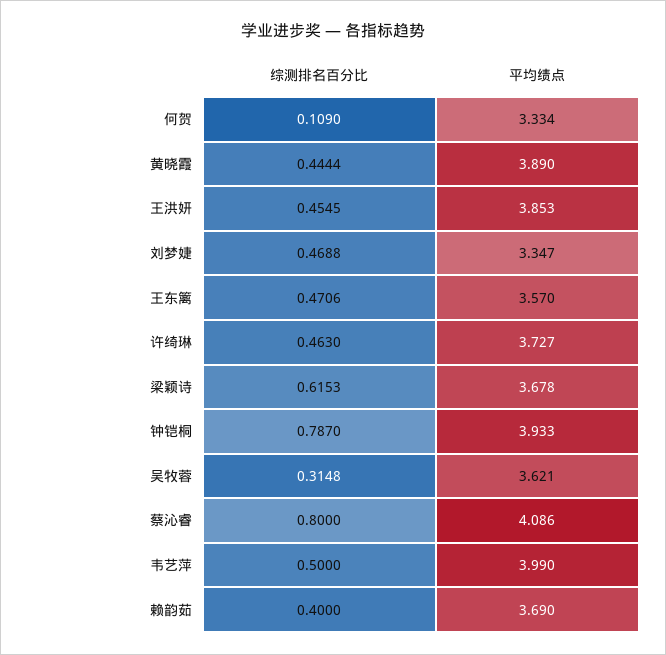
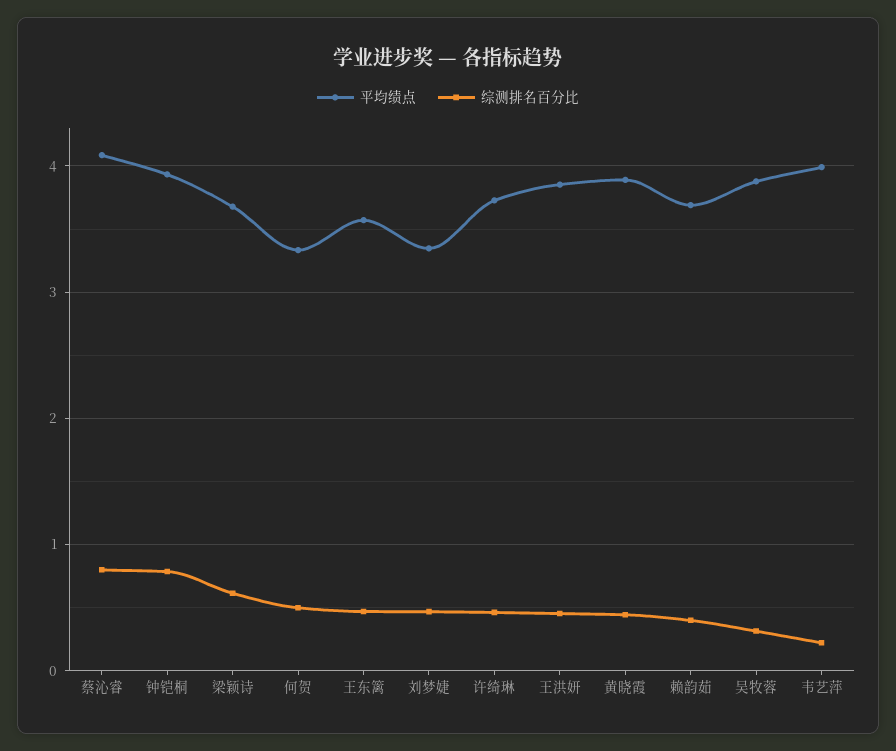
  {
    "综测排名百分比": {
-     "何贺": 0.109,
+     "何贺": 0.5,
      "黄晓霞": 0.4444,
      "王洪妍": 0.4545,
      "刘梦婕": 0.4688,
      "王东篱": 0.4706,
      "许绮琳": 0.463,
      "梁颖诗": 0.6153,
      "钟铠桐": 0.787,
      "吴牧蓉": 0.3148,
      "蔡沁睿": 0.8,
-     "韦艺萍": 0.5,
+     "韦艺萍": 0.2,
      "赖韵茹": 0.4
    },
    "平均绩点": {
      "何贺": 3.334,
      "黄晓霞": 3.89,
      "王洪妍": 3.853,
      "刘梦婕": 3.347,
      "王东篱": 3.57,
      "许绮琳": 3.727,
      "梁颖诗": 3.678,
      "钟铠桐": 3.933,
-     "吴牧蓉": 3.621,
+     "吴牧蓉": 3.9,
      "蔡沁睿": 4.086,
      "韦艺萍": 3.99,
      "赖韵茹": 3.69
    }
  }

